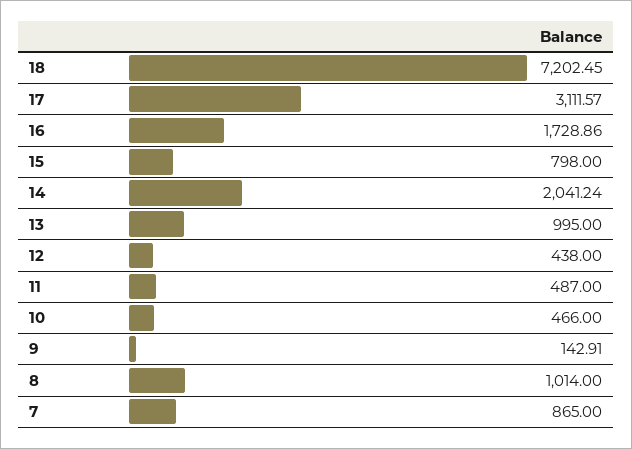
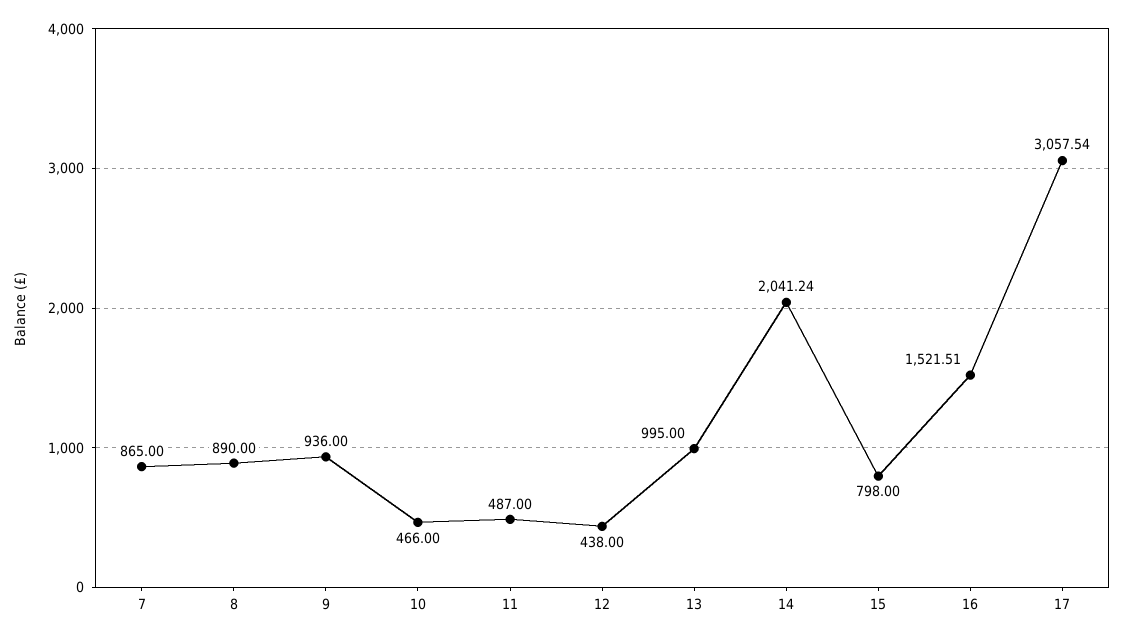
  {
-   "18": 7202.45,
-   "17": 3111.57,
+   "17": 3057.54,
-   "16": 1728.86,
+   "16": 1521.51,
    "15": 798,
    "14": 2041.24,
    "13": 995,
    "12": 438,
    "11": 487,
    "10": 466,
-   "9": 142.91,
+   "9": 936,
-   "8": 1014,
+   "8": 890,
    "7": 865
  }

